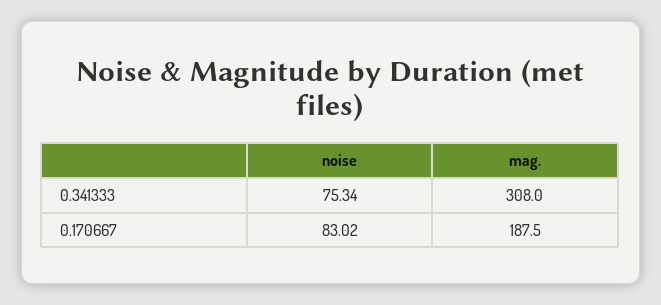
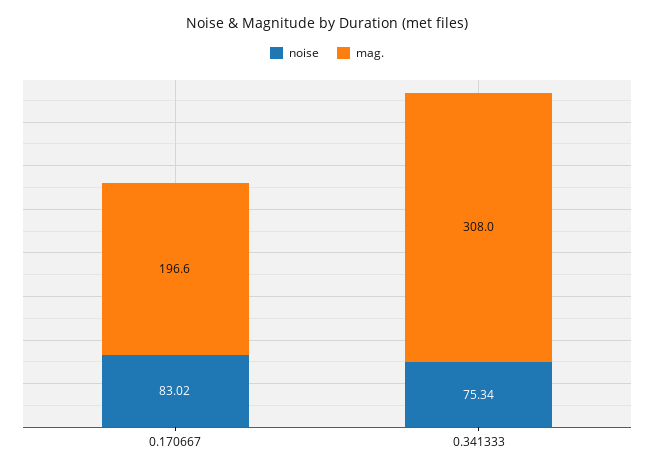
  {
    "noise": {
      "0.341333": 75.34,
      "0.170667": 83.02
    },
    "mag.": {
      "0.341333": 308,
-     "0.170667": 187.5
+     "0.170667": 196.6
    }
  }

